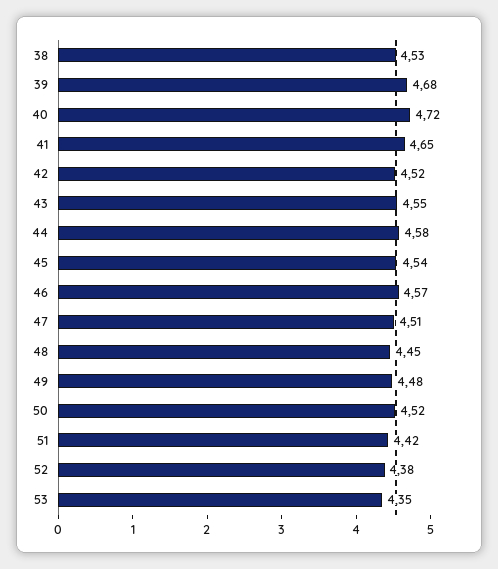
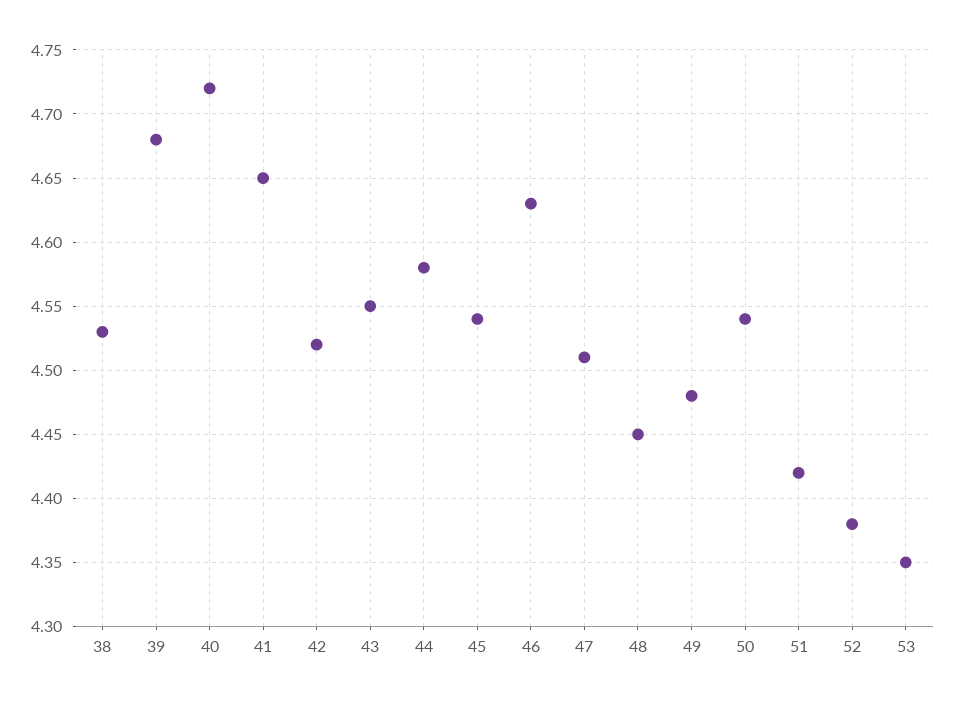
  {
    "38": 4.53,
    "39": 4.68,
    "40": 4.72,
    "41": 4.65,
    "42": 4.52,
    "43": 4.55,
    "44": 4.58,
    "45": 4.54,
-   "46": 4.57,
+   "46": 4.63,
    "47": 4.51,
    "48": 4.45,
    "49": 4.48,
-   "50": 4.52,
+   "50": 4.54,
    "51": 4.42,
    "52": 4.38,
    "53": 4.35
  }

